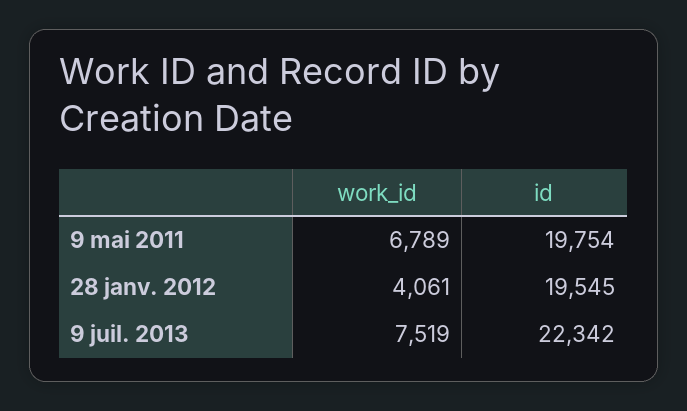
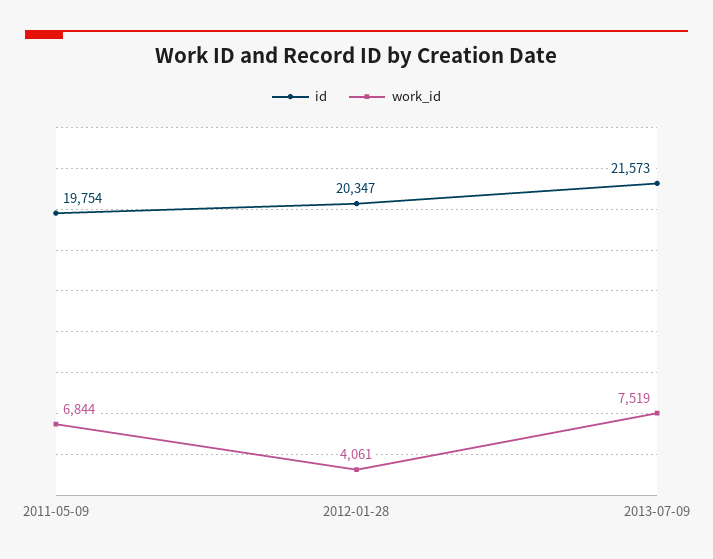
  {
    "work_id": {
-     "9 mai 2011": 6789,
+     "9 mai 2011": 6844,
      "28 janv. 2012": 4061,
      "9 juil. 2013": 7519
    },
    "id": {
      "9 mai 2011": 19754,
-     "28 janv. 2012": 19545,
+     "28 janv. 2012": 20347,
-     "9 juil. 2013": 22342
+     "9 juil. 2013": 21573
    }
  }

